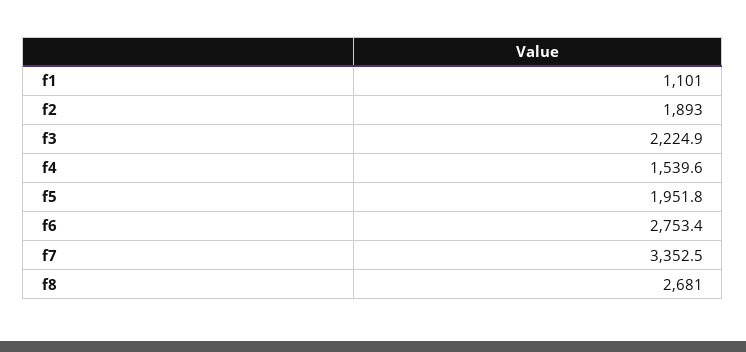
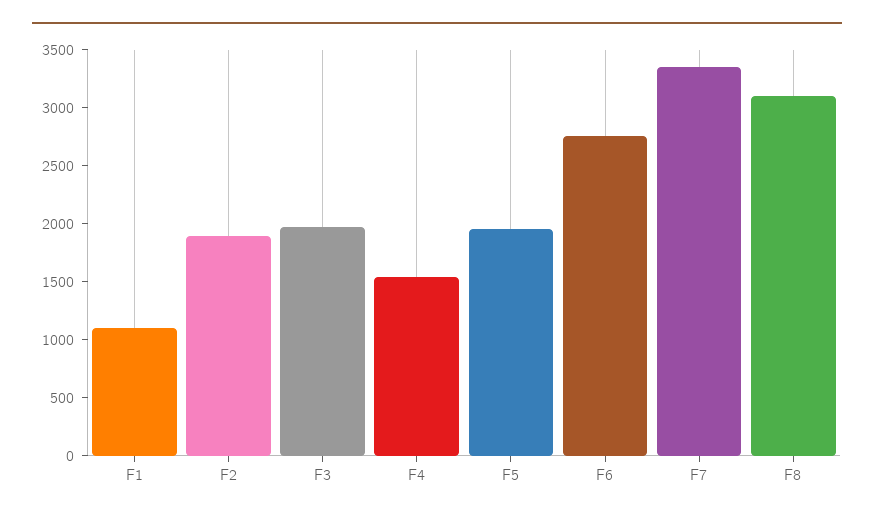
  {
    "f1": 1101,
    "f2": 1893,
-   "f3": 2224.9,
+   "f3": 2000,
    "f4": 1539.6,
    "f5": 1951.8,
    "f6": 2753.4,
    "f7": 3352.5,
-   "f8": 2681
+   "f8": 3100
  }

